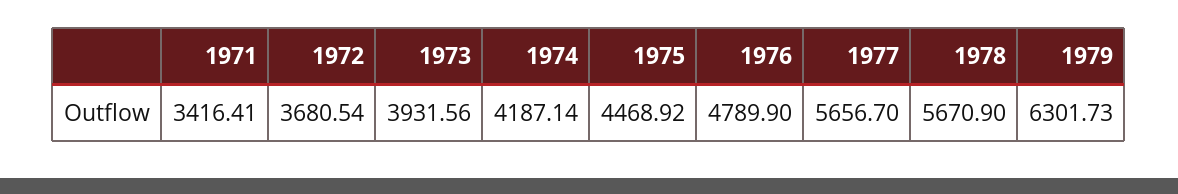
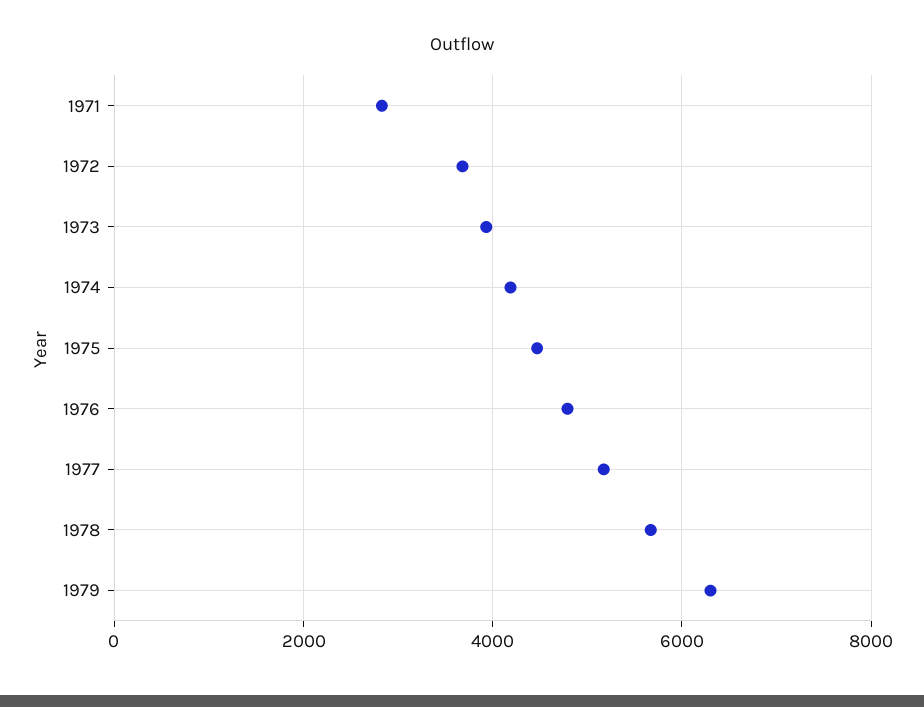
  {
-   "1971": 3416.41,
+   "1971": 2800,
    "1972": 3680.54,
    "1973": 3931.56,
    "1974": 4187.14,
    "1975": 4468.92,
    "1976": 4789.9,
-   "1977": 5656.7,
+   "1977": 5200,
    "1978": 5670.9,
    "1979": 6301.73
  }

